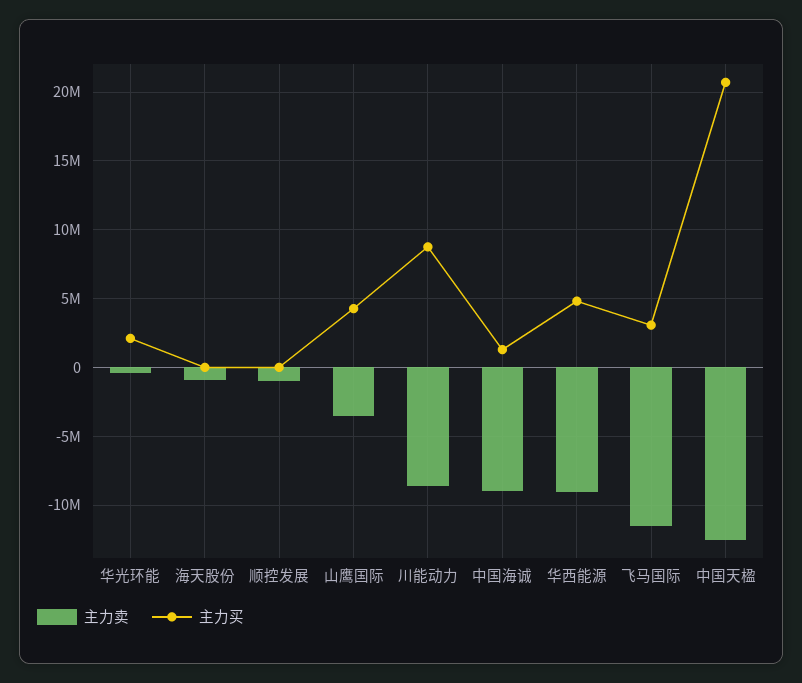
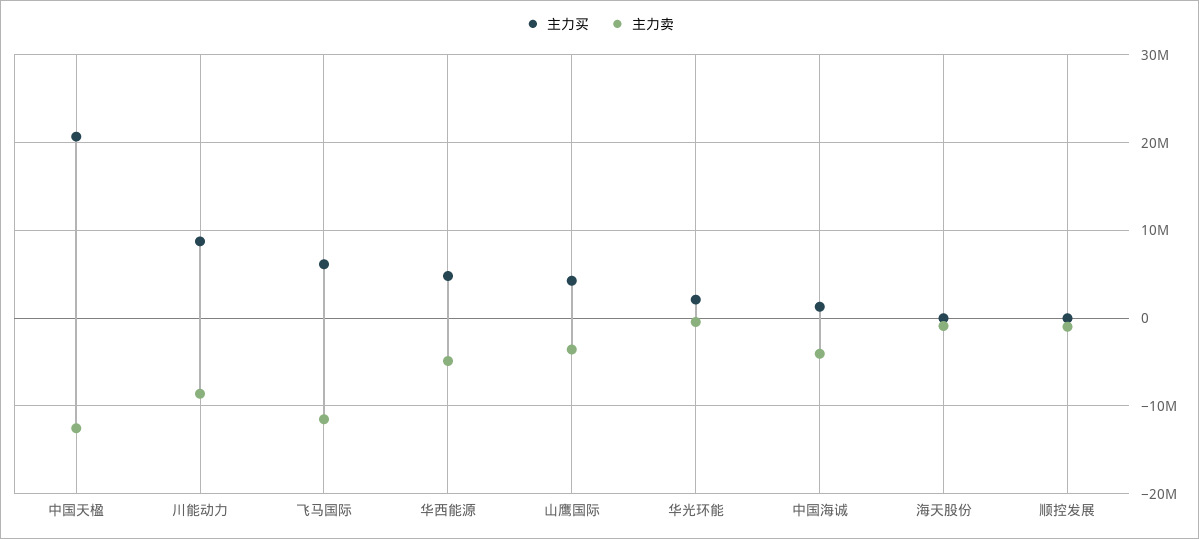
  {
    "主力卖": {
      "华光环能": -500000,
      "海天股份": -1000000,
      "顺控发展": -1000000,
      "山鹰国际": -3500000,
      "川能动力": -8500000,
-     "中国海诚": -9000000,
+     "中国海诚": -4000000,
-     "华西能源": -9000000,
+     "华西能源": -5000000,
      "飞马国际": -11500000,
      "中国天楹": -12500000
    },
    "主力买": {
      "华光环能": 2000000,
      "海天股份": 0,
      "顺控发展": 0,
      "山鹰国际": 4500000,
      "川能动力": 9000000,
      "中国海诚": 1500000,
      "华西能源": 5000000,
-     "飞马国际": 3000000,
+     "飞马国际": 6000000,
      "中国天楹": 20500000
    }
  }

